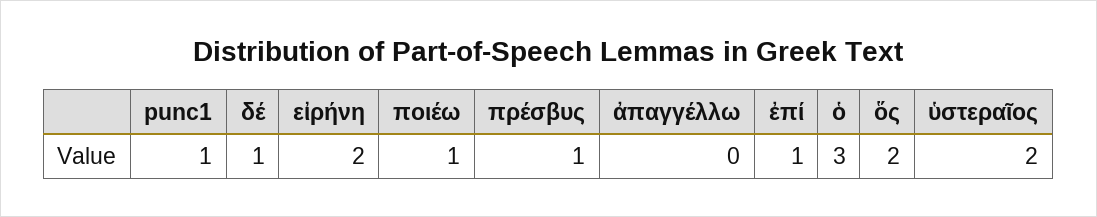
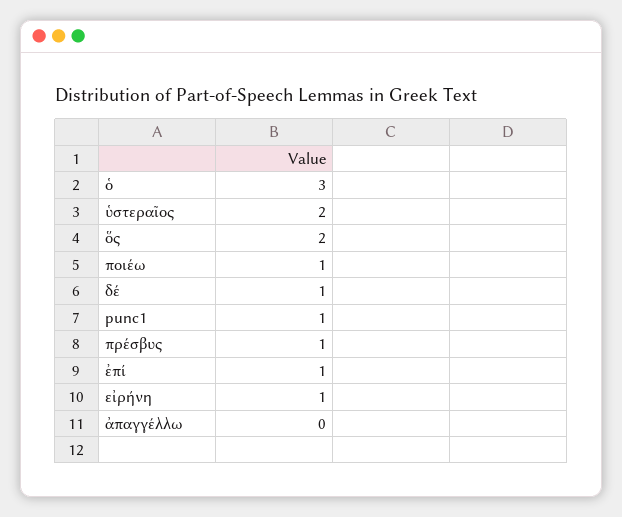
  {
    "punc1": 1,
    "δέ": 1,
-   "εἰρήνη": 2,
+   "εἰρήνη": 1,
    "ποιέω": 1,
    "πρέσβυς": 1,
    "ἀπαγγέλλω": 0,
    "ἐπί": 1,
    "ὁ": 3,
    "ὅς": 2,
    "ὑστεραῖος": 2
  }

